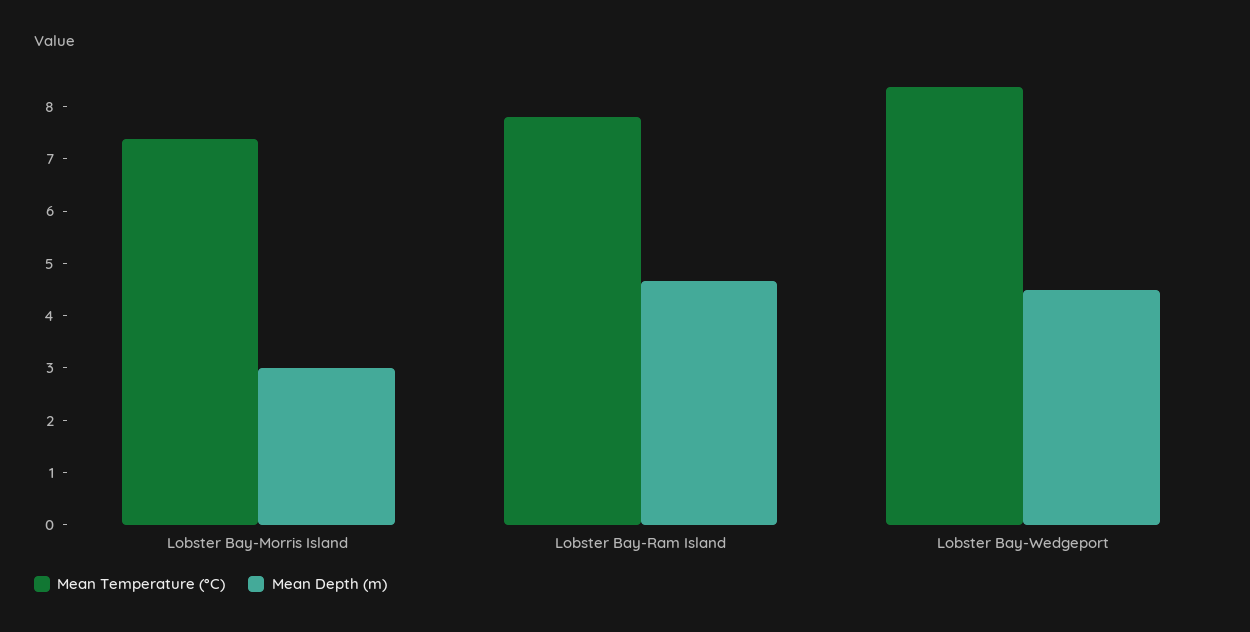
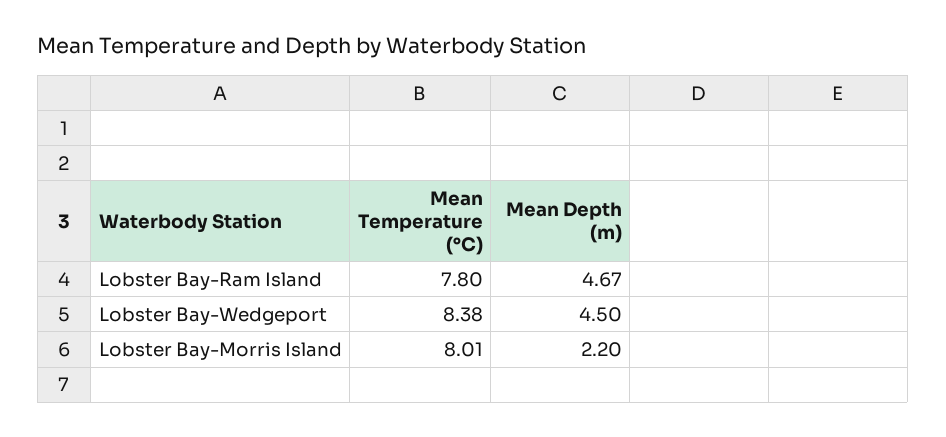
  {
    "Mean Temperature (°C)": {
-     "Lobster Bay-Morris Island": 7.4,
+     "Lobster Bay-Morris Island": 8.01,
      "Lobster Bay-Ram Island": 7.8,
      "Lobster Bay-Wedgeport": 8.38
    },
    "Mean Depth (m)": {
-     "Lobster Bay-Morris Island": 3,
+     "Lobster Bay-Morris Island": 2.2,
      "Lobster Bay-Ram Island": 4.67,
      "Lobster Bay-Wedgeport": 4.5
    }
  }

